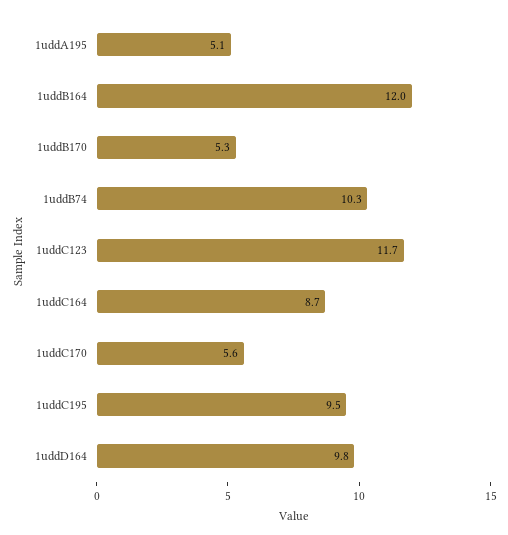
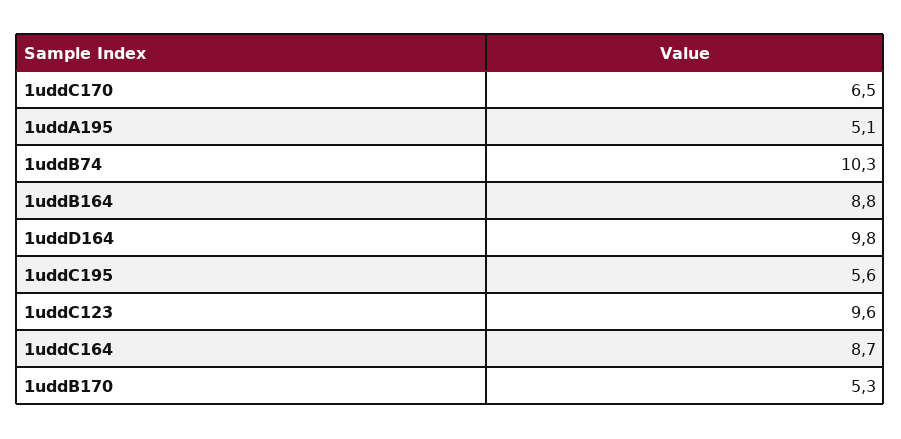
  {
    "1uddA195": 5.1,
-   "1uddB164": 12,
+   "1uddB164": 8.8,
    "1uddB170": 5.3,
    "1uddB74": 10.3,
-   "1uddC123": 11.7,
+   "1uddC123": 9.6,
    "1uddC164": 8.7,
-   "1uddC170": 5.6,
+   "1uddC170": 6.5,
-   "1uddC195": 9.5,
+   "1uddC195": 5.6,
    "1uddD164": 9.8
  }

